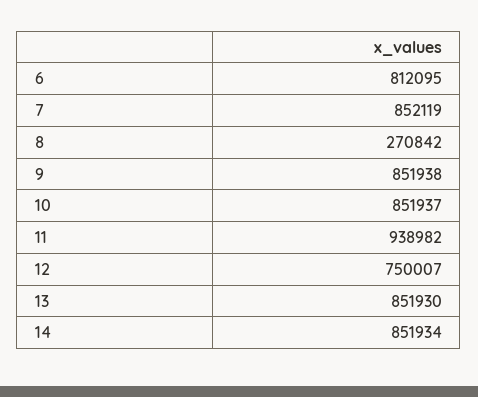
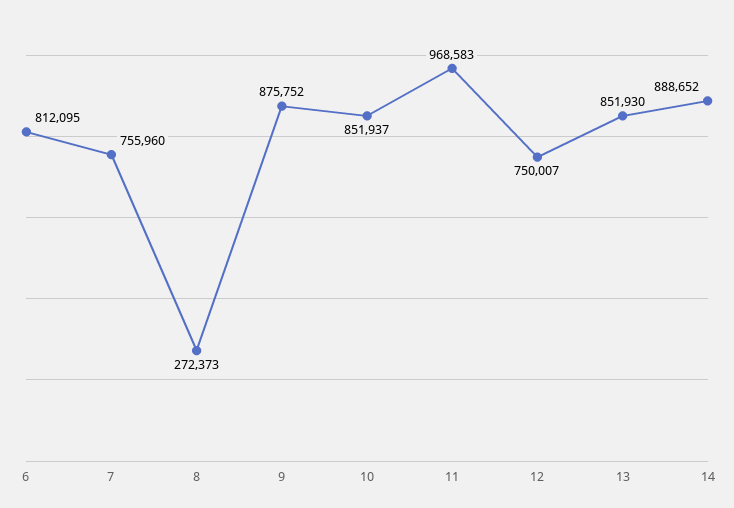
  {
    "6": 812095,
-   "7": 852119,
+   "7": 755960,
-   "8": 270842,
+   "8": 272373,
-   "9": 851938,
+   "9": 875752,
    "10": 851937,
-   "11": 938982,
+   "11": 968583,
    "12": 750007,
    "13": 851930,
-   "14": 851934
+   "14": 888652
  }

